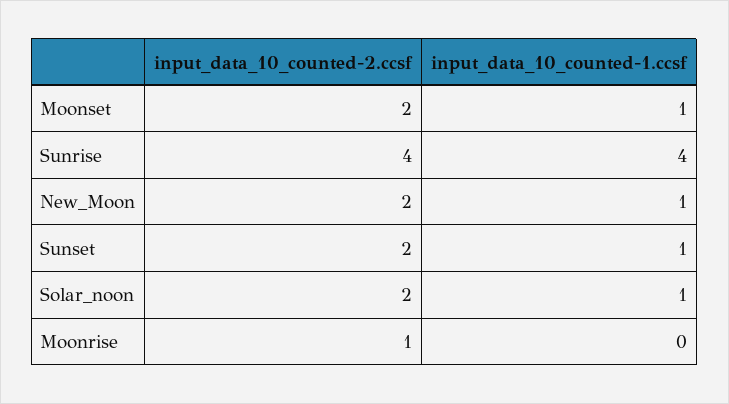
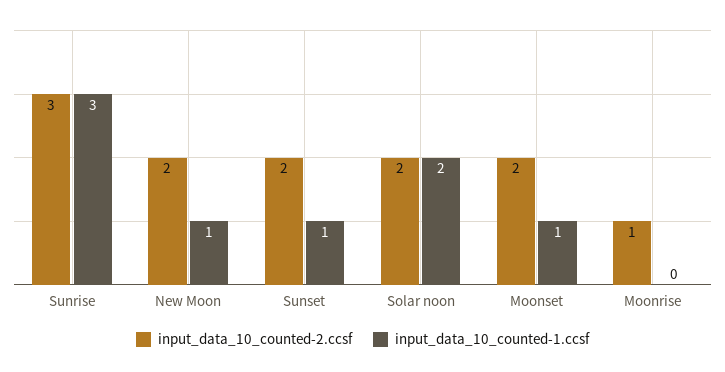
  {
    "input_data_10_counted-2.ccsf": {
      "Moonset": 2,
-     "Sunrise": 4,
+     "Sunrise": 3,
      "New_Moon": 2,
      "Sunset": 2,
      "Solar_noon": 2,
      "Moonrise": 1
    },
    "input_data_10_counted-1.ccsf": {
      "Moonset": 1,
-     "Sunrise": 4,
+     "Sunrise": 3,
      "New_Moon": 1,
      "Sunset": 1,
-     "Solar_noon": 1,
+     "Solar_noon": 2,
      "Moonrise": 0
    }
  }

